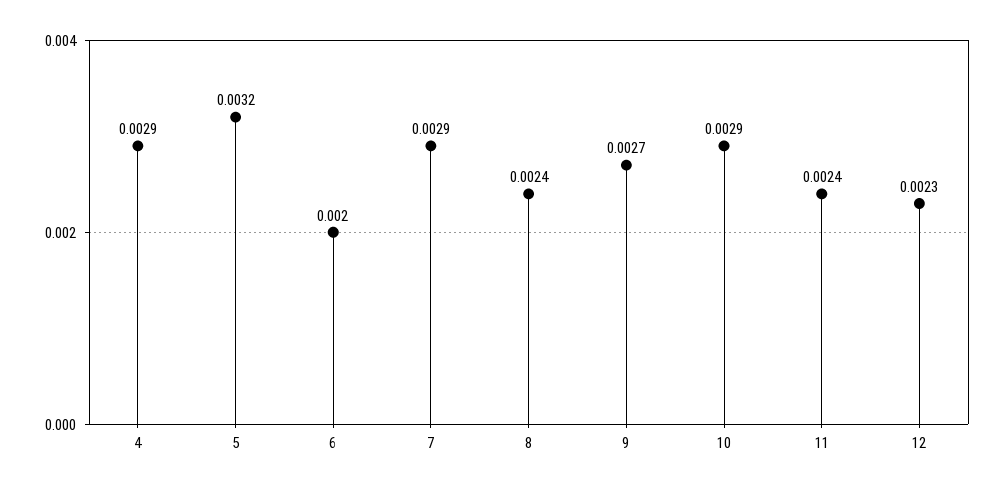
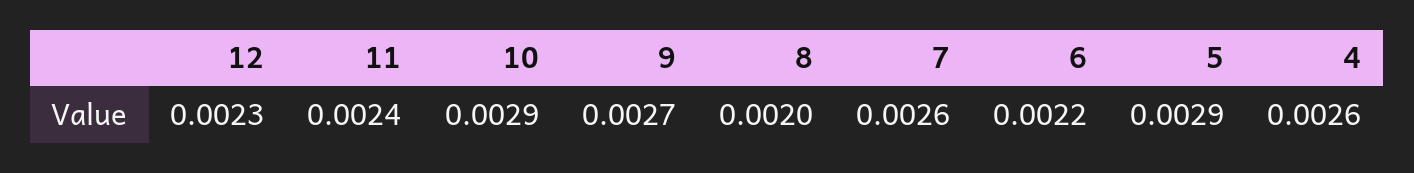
  {
-   "4": 0.0029,
+   "4": 0.0026,
-   "5": 0.0032,
+   "5": 0.0029,
-   "6": 0.002,
+   "6": 0.0022,
-   "7": 0.0029,
+   "7": 0.0026,
-   "8": 0.0024,
+   "8": 0.002,
    "9": 0.0027,
    "10": 0.0029,
    "11": 0.0024,
    "12": 0.0023
  }

